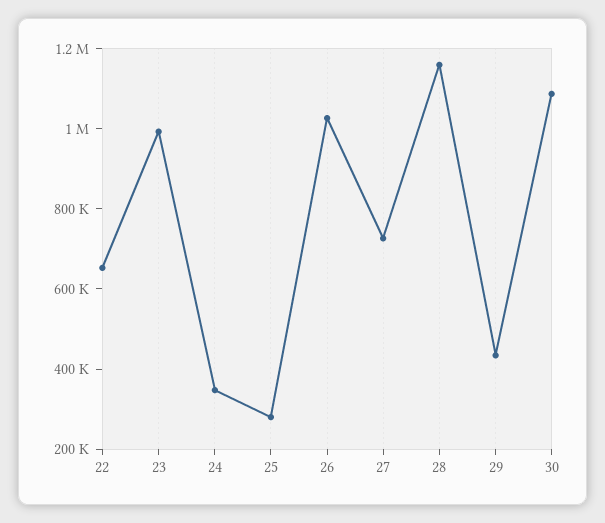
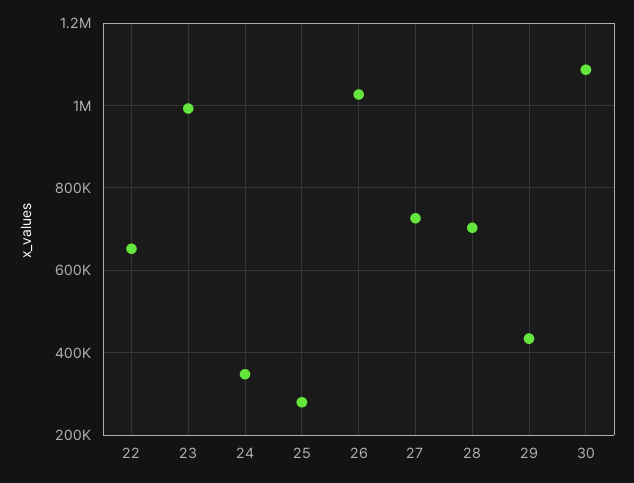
  {
    "22": 660000,
    "23": 1000000,
    "24": 340000,
    "25": 280000,
    "26": 1020000,
    "27": 720000,
-   "28": 1150000,
+   "28": 700000,
    "29": 440000,
    "30": 1080000
  }

